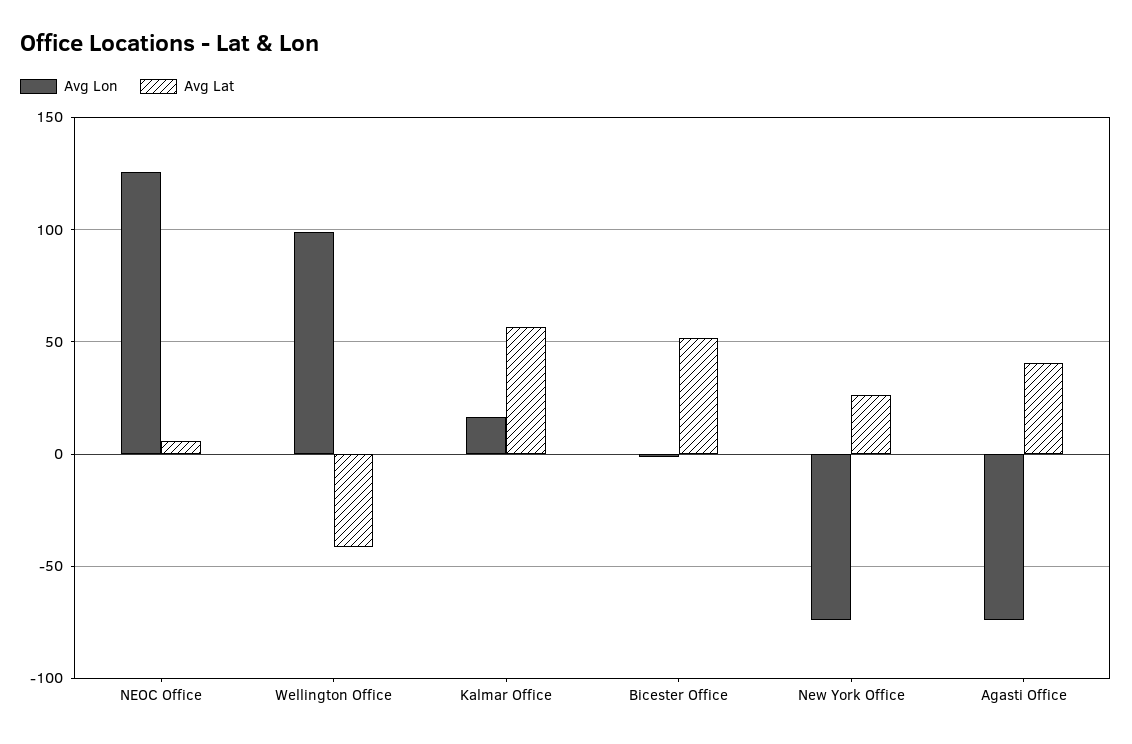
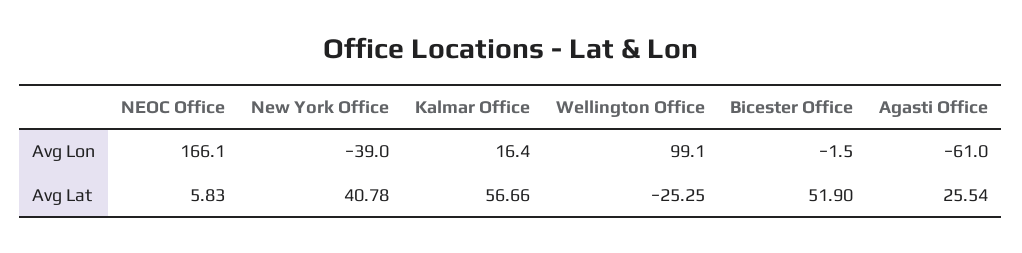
  {
    "Avg Lon": {
-     "NEOC Office": 125,
+     "NEOC Office": 166.1,
      "Wellington Office": 99.1,
      "Kalmar Office": 16.4,
      "Bicester Office": -1.5,
-     "New York Office": -75,
+     "New York Office": -39,
-     "Agasti Office": -75
+     "Agasti Office": -61
    },
    "Avg Lat": {
      "NEOC Office": 5.83,
-     "Wellington Office": -40,
+     "Wellington Office": -25.25,
      "Kalmar Office": 56.66,
      "Bicester Office": 51.9,
-     "New York Office": 25,
+     "New York Office": 40.78,
-     "Agasti Office": 40
+     "Agasti Office": 25.54
    }
  }

